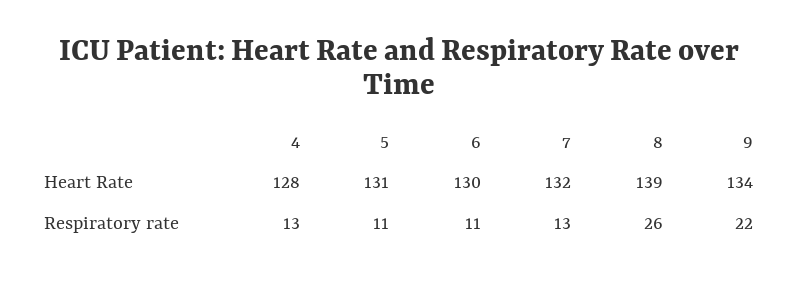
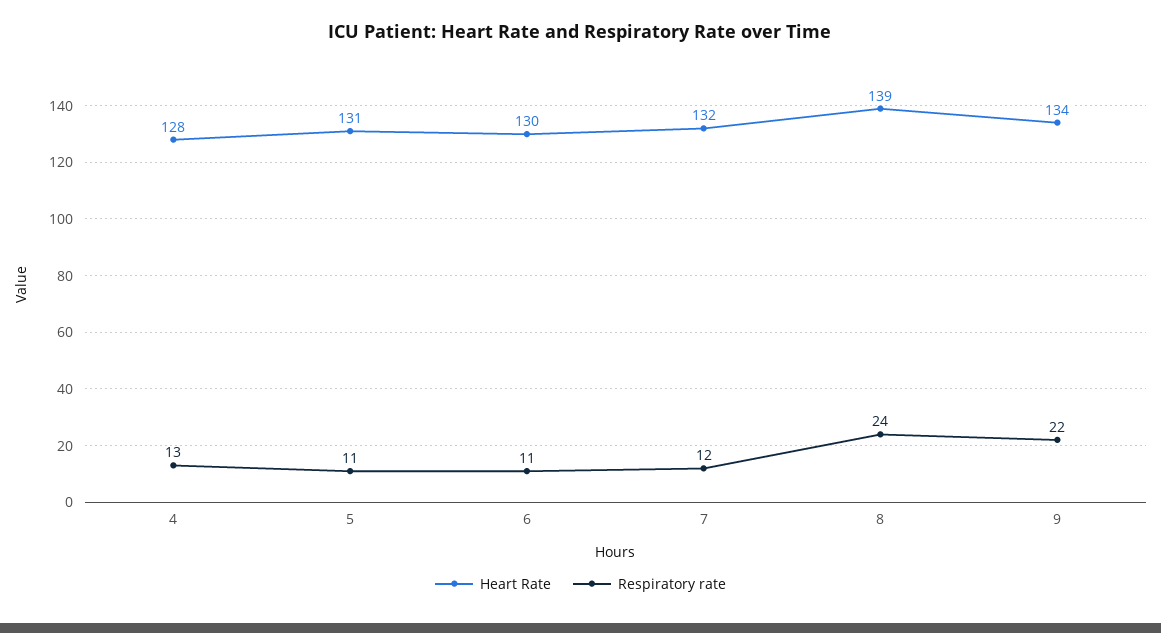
  {
    "Heart Rate": {
      "4": 128,
      "5": 131,
      "6": 130,
      "7": 132,
      "8": 139,
      "9": 134
    },
    "Respiratory rate": {
      "4": 13,
      "5": 11,
      "6": 11,
-     "7": 13,
+     "7": 12,
-     "8": 26,
+     "8": 24,
      "9": 22
    }
  }

